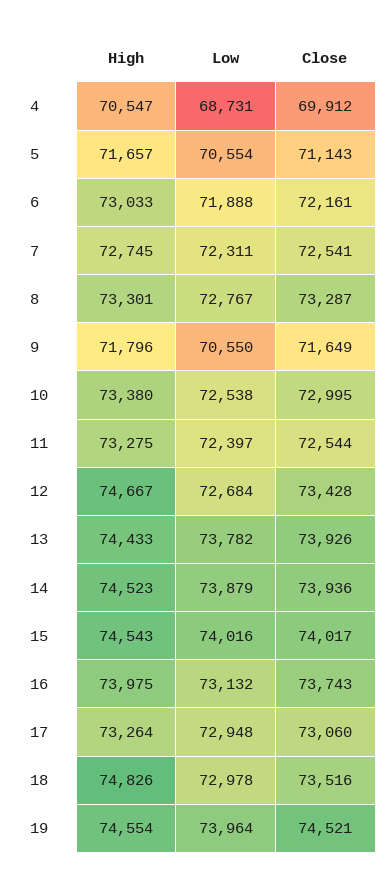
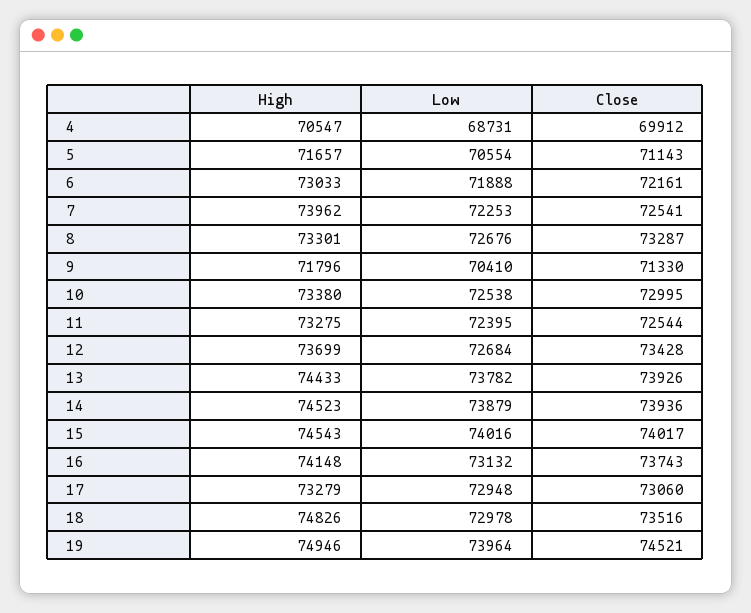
  {
    "High": {
      "4": 70547,
      "5": 71657,
      "6": 73033,
-     "7": 72745,
+     "7": 73962,
      "8": 73301,
      "9": 71796,
      "10": 73380,
      "11": 73275,
-     "12": 74667,
+     "12": 73699,
      "13": 74433,
      "14": 74523,
      "15": 74543,
-     "16": 73975,
+     "16": 74148,
-     "17": 73264,
+     "17": 73279,
      "18": 74826,
-     "19": 74554
+     "19": 74946
    },
    "Low": {
      "4": 68731,
      "5": 70554,
      "6": 71888,
-     "7": 72311,
+     "7": 72253,
-     "8": 72767,
+     "8": 72676,
-     "9": 70550,
+     "9": 70410,
      "10": 72538,
-     "11": 72397,
+     "11": 72395,
      "12": 72684,
      "13": 73782,
      "14": 73879,
      "15": 74016,
      "16": 73132,
      "17": 72948,
      "18": 72978,
      "19": 73964
    },
    "Close": {
      "4": 69912,
      "5": 71143,
      "6": 72161,
      "7": 72541,
      "8": 73287,
-     "9": 71649,
+     "9": 71330,
      "10": 72995,
      "11": 72544,
      "12": 73428,
      "13": 73926,
      "14": 73936,
      "15": 74017,
      "16": 73743,
      "17": 73060,
      "18": 73516,
      "19": 74521
    }
  }

